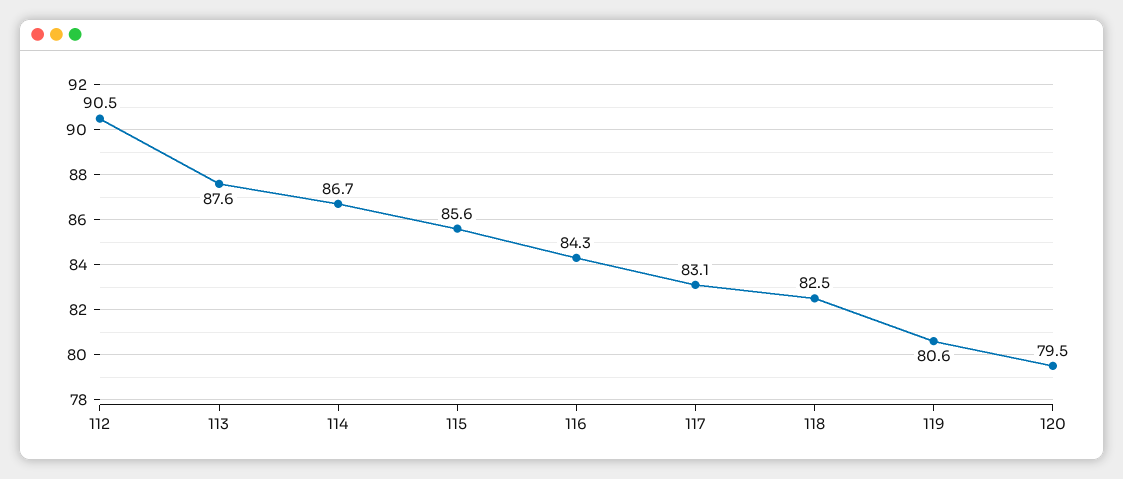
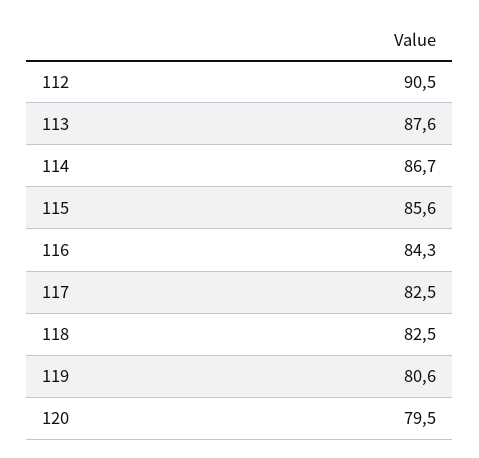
  {
    "112": 90.5,
    "113": 87.6,
    "114": 86.7,
    "115": 85.6,
    "116": 84.3,
-   "117": 83.1,
+   "117": 82.5,
    "118": 82.5,
    "119": 80.6,
    "120": 79.5
  }

